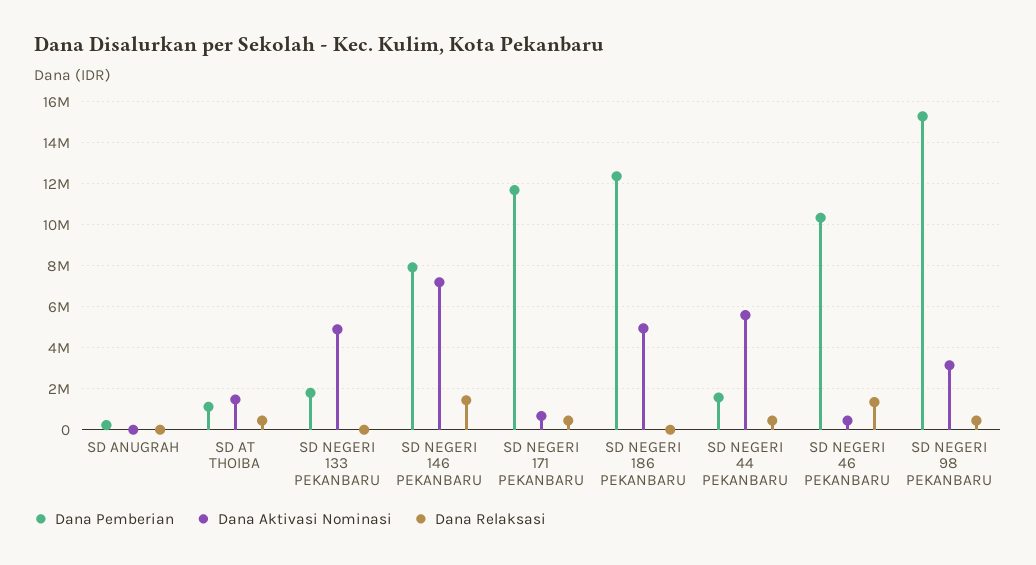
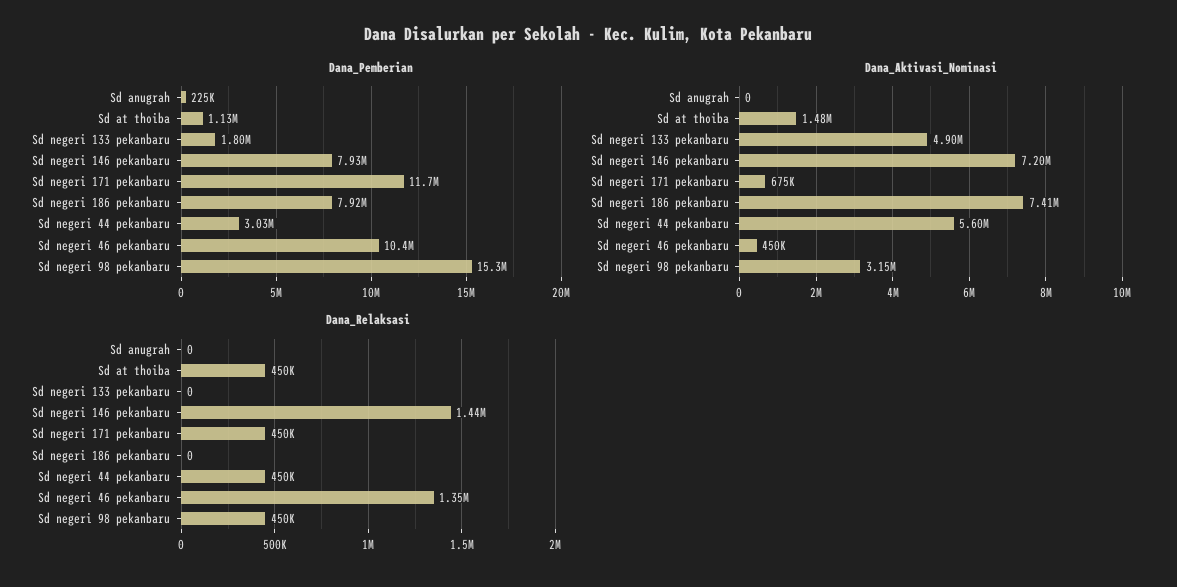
  {
    "Dana Pemberian": {
      "SD ANUGRAH": 225000,
      "SD AT THOIBA": 1130000,
      "SD NEGERI 133 PEKANBARU": 1800000,
      "SD NEGERI 146 PEKANBARU": 7930000,
      "SD NEGERI 171 PEKANBARU": 11700000,
-     "SD NEGERI 186 PEKANBARU": 12500000,
+     "SD NEGERI 186 PEKANBARU": 7920000,
-     "SD NEGERI 44 PEKANBARU": 1500000,
+     "SD NEGERI 44 PEKANBARU": 3030000,
      "SD NEGERI 46 PEKANBARU": 10400000,
      "SD NEGERI 98 PEKANBARU": 15300000
    },
    "Dana Aktivasi Nominasi": {
      "SD ANUGRAH": 0,
      "SD AT THOIBA": 1480000,
      "SD NEGERI 133 PEKANBARU": 4900000,
      "SD NEGERI 146 PEKANBARU": 7200000,
      "SD NEGERI 171 PEKANBARU": 675000,
-     "SD NEGERI 186 PEKANBARU": 5000000,
+     "SD NEGERI 186 PEKANBARU": 7410000,
      "SD NEGERI 44 PEKANBARU": 5600000,
      "SD NEGERI 46 PEKANBARU": 450000,
      "SD NEGERI 98 PEKANBARU": 3150000
    },
    "Dana Relaksasi": {
      "SD ANUGRAH": 0,
      "SD AT THOIBA": 450000,
      "SD NEGERI 133 PEKANBARU": 0,
      "SD NEGERI 146 PEKANBARU": 1440000,
      "SD NEGERI 171 PEKANBARU": 450000,
      "SD NEGERI 186 PEKANBARU": 0,
      "SD NEGERI 44 PEKANBARU": 450000,
      "SD NEGERI 46 PEKANBARU": 1350000,
      "SD NEGERI 98 PEKANBARU": 450000
    }
  }

